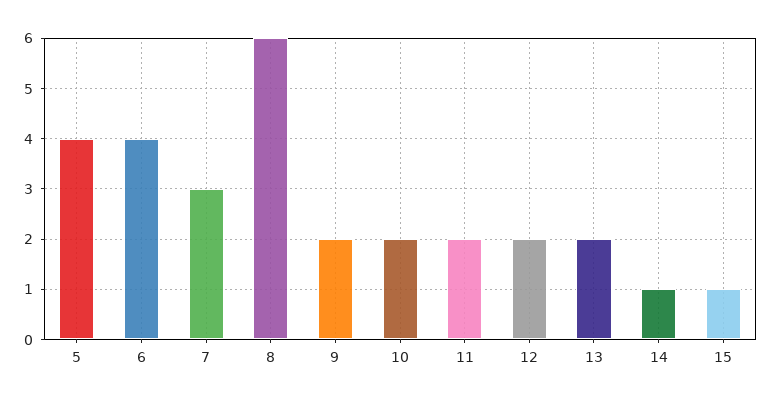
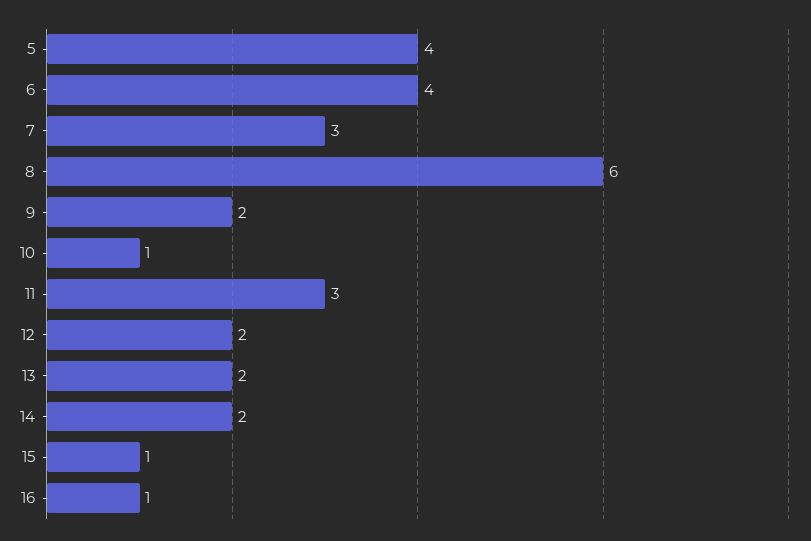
  {
    "5": 4,
    "6": 4,
    "7": 3,
    "8": 6,
    "9": 2,
-   "10": 2,
+   "10": 1,
-   "11": 2,
+   "11": 3,
    "12": 2,
    "13": 2,
-   "14": 1,
+   "14": 2,
-   "15": 1
+   "15": 1,
+   "16": 1
  }

